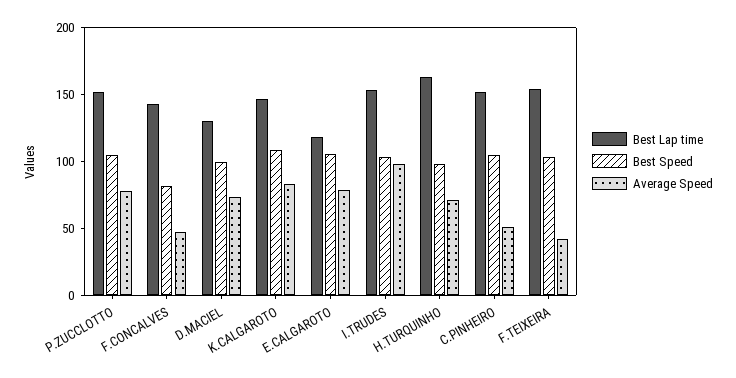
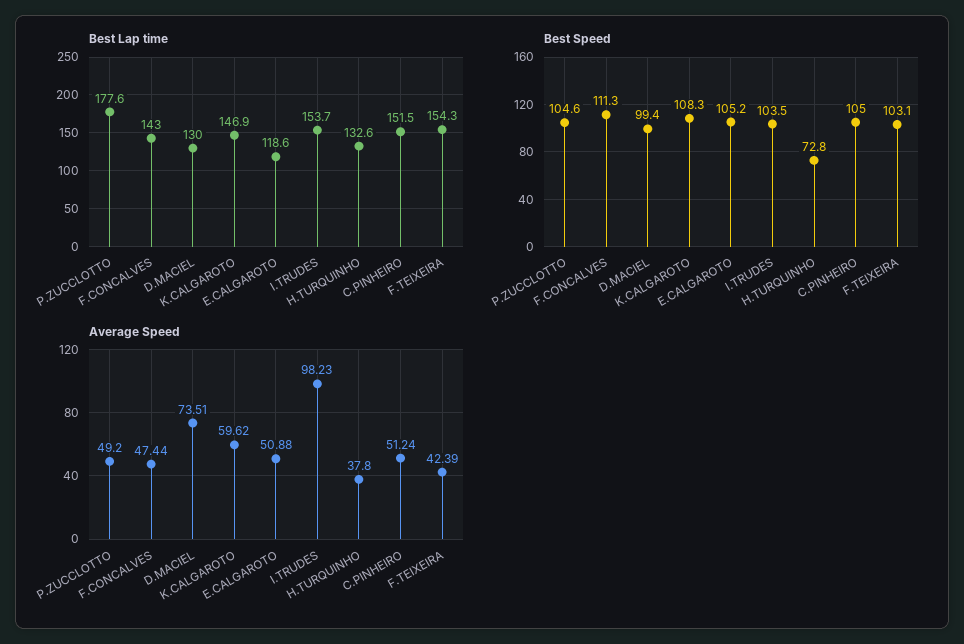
  {
    "Best Lap time": {
-     "P.ZUCCLOTTO": 150,
+     "P.ZUCCLOTTO": 177.6,
      "F.CONCALVES": 143,
      "D.MACIEL": 130,
      "K.CALGAROTO": 146.9,
      "E.CALGAROTO": 118.6,
      "I.TRUDES": 153.7,
-     "H.TURQUINHO": 160,
+     "H.TURQUINHO": 132.6,
      "C.PINHEIRO": 151.5,
      "F.TEIXEIRA": 154.3
    },
    "Best Speed": {
      "P.ZUCCLOTTO": 104.6,
-     "F.CONCALVES": 80,
+     "F.CONCALVES": 111.3,
      "D.MACIEL": 99.4,
      "K.CALGAROTO": 108.3,
      "E.CALGAROTO": 105.2,
      "I.TRUDES": 103.5,
-     "H.TURQUINHO": 100,
+     "H.TURQUINHO": 72.8,
      "C.PINHEIRO": 105,
      "F.TEIXEIRA": 103.1
    },
    "Average Speed": {
-     "P.ZUCCLOTTO": 80,
+     "P.ZUCCLOTTO": 49.2,
      "F.CONCALVES": 47.44,
      "D.MACIEL": 73.51,
-     "K.CALGAROTO": 80,
+     "K.CALGAROTO": 59.62,
-     "E.CALGAROTO": 80,
+     "E.CALGAROTO": 50.88,
      "I.TRUDES": 98.23,
-     "H.TURQUINHO": 70,
+     "H.TURQUINHO": 37.8,
      "C.PINHEIRO": 51.24,
      "F.TEIXEIRA": 42.39
    }
  }

